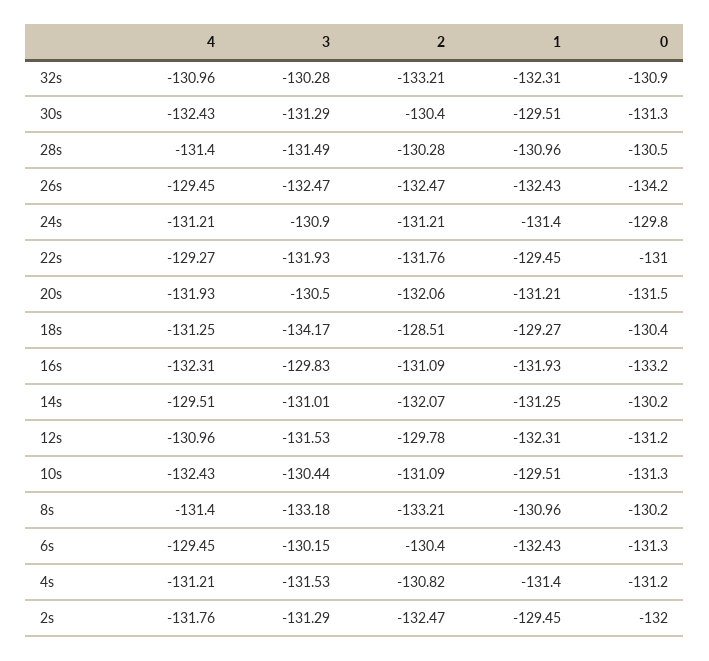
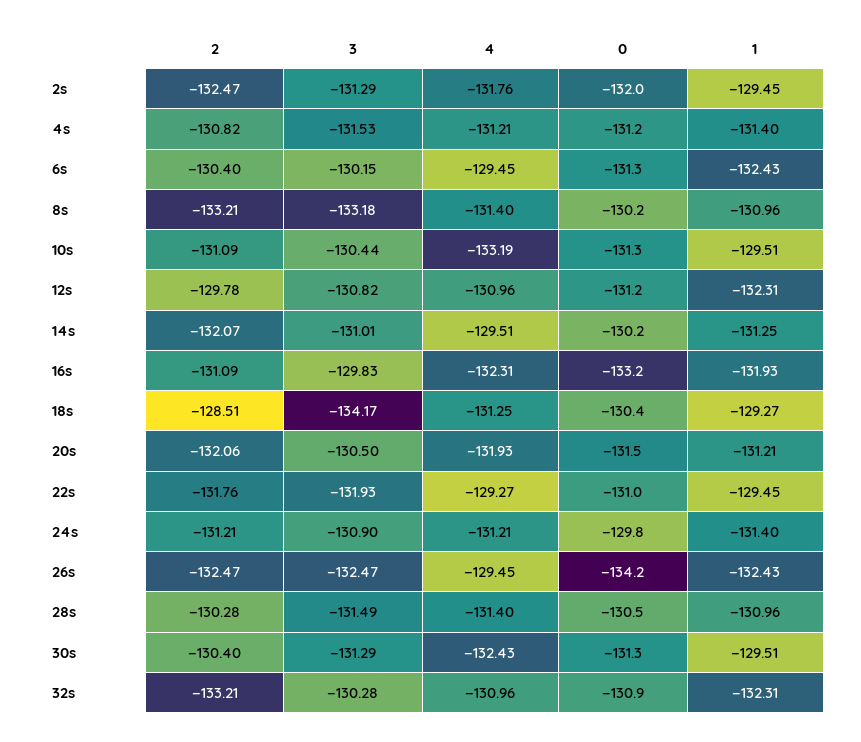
  {
    "4": {
      "32s": -130.96,
      "30s": -132.43,
      "28s": -131.4,
      "26s": -129.45,
      "24s": -131.21,
      "22s": -129.27,
      "20s": -131.93,
      "18s": -131.25,
      "16s": -132.31,
      "14s": -129.51,
      "12s": -130.96,
-     "10s": -132.43,
+     "10s": -133.19,
      "8s": -131.4,
      "6s": -129.45,
      "4s": -131.21,
      "2s": -131.76
    },
    "3": {
      "32s": -130.28,
      "30s": -131.29,
      "28s": -131.49,
      "26s": -132.47,
      "24s": -130.9,
      "22s": -131.93,
      "20s": -130.5,
      "18s": -134.17,
      "16s": -129.83,
      "14s": -131.01,
-     "12s": -131.53,
+     "12s": -130.82,
      "10s": -130.44,
      "8s": -133.18,
      "6s": -130.15,
      "4s": -131.53,
      "2s": -131.29
    },
    "2": {
      "32s": -133.21,
      "30s": -130.4,
      "28s": -130.28,
      "26s": -132.47,
      "24s": -131.21,
      "22s": -131.76,
      "20s": -132.06,
      "18s": -128.51,
      "16s": -131.09,
      "14s": -132.07,
      "12s": -129.78,
      "10s": -131.09,
      "8s": -133.21,
      "6s": -130.4,
      "4s": -130.82,
      "2s": -132.47
    },
    "1": {
      "32s": -132.31,
      "30s": -129.51,
      "28s": -130.96,
      "26s": -132.43,
      "24s": -131.4,
      "22s": -129.45,
      "20s": -131.21,
      "18s": -129.27,
      "16s": -131.93,
      "14s": -131.25,
      "12s": -132.31,
      "10s": -129.51,
      "8s": -130.96,
      "6s": -132.43,
      "4s": -131.4,
      "2s": -129.45
    },
    "0": {
      "32s": -130.9,
      "30s": -131.3,
      "28s": -130.5,
      "26s": -134.2,
      "24s": -129.8,
      "22s": -131,
      "20s": -131.5,
      "18s": -130.4,
      "16s": -133.2,
      "14s": -130.2,
      "12s": -131.2,
      "10s": -131.3,
      "8s": -130.2,
      "6s": -131.3,
      "4s": -131.2,
      "2s": -132
    }
  }

